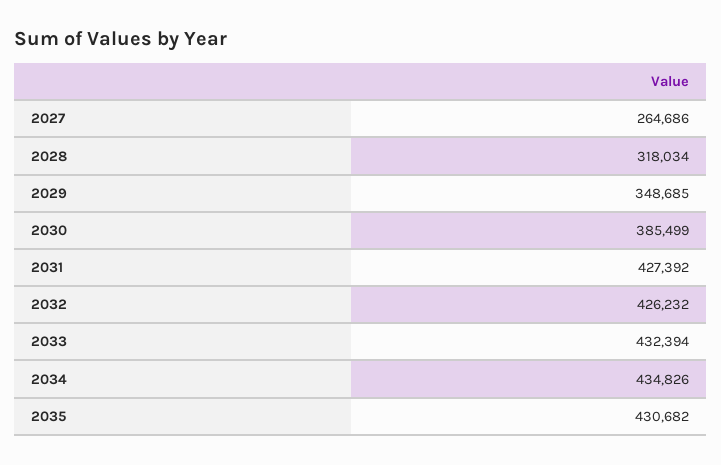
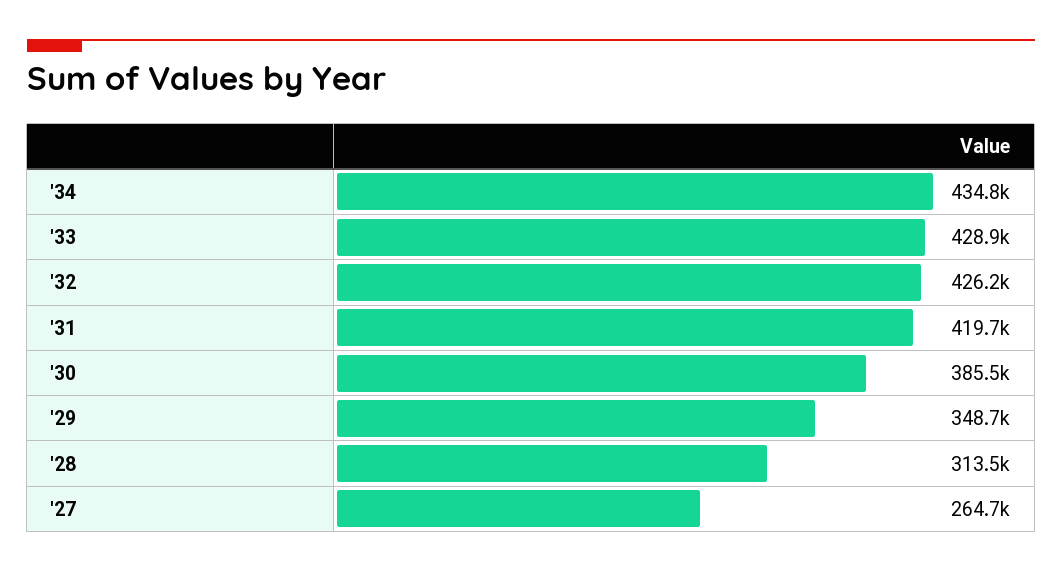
  {
    "2027": 264686,
-   "2028": 318034,
+   "2028": 313500,
    "2029": 348685,
    "2030": 385499,
-   "2031": 427392,
+   "2031": 419700,
    "2032": 426232,
-   "2033": 432394,
+   "2033": 428900,
-   "2034": 434826,
+   "2034": 434826
-   "2035": 430682
  }

